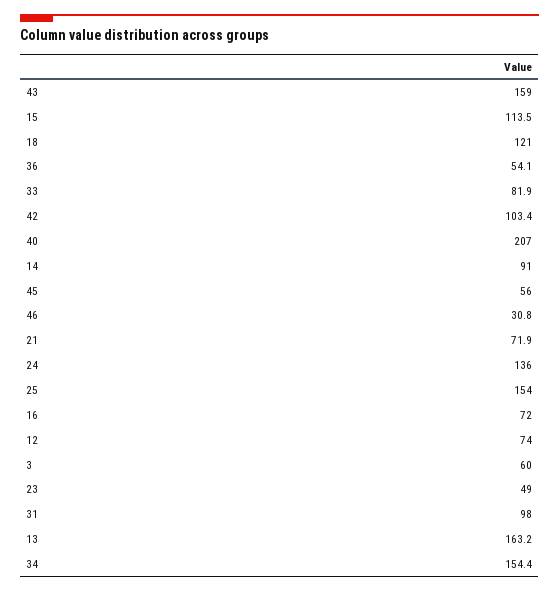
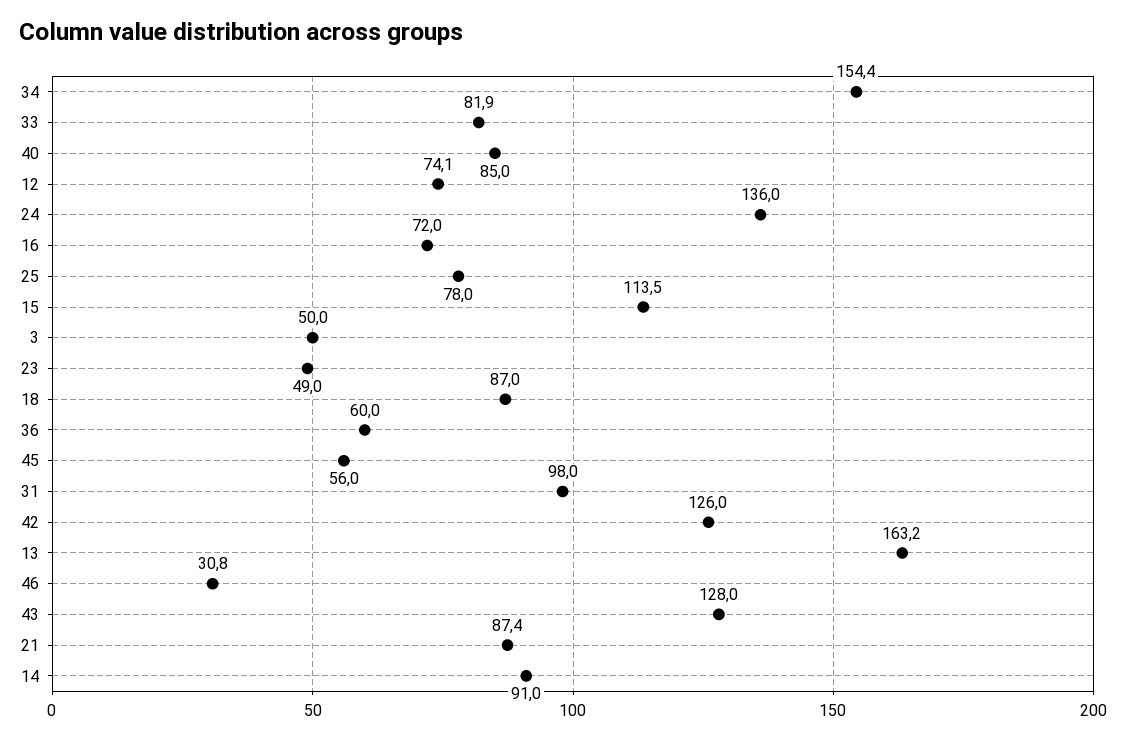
  {
-   "43": 159,
+   "43": 128,
    "15": 113.5,
-   "18": 121,
+   "18": 87,
-   "36": 54.1,
+   "36": 60,
    "33": 81.9,
-   "42": 103.4,
+   "42": 126,
-   "40": 207,
+   "40": 85,
    "14": 91,
    "45": 56,
    "46": 30.8,
-   "21": 71.9,
+   "21": 87.4,
    "24": 136,
-   "25": 154,
+   "25": 78,
    "16": 72,
-   "12": 74,
+   "12": 74.1,
-   "3": 60,
+   "3": 50,
    "23": 49,
    "31": 98,
    "13": 163.2,
    "34": 154.4
  }

